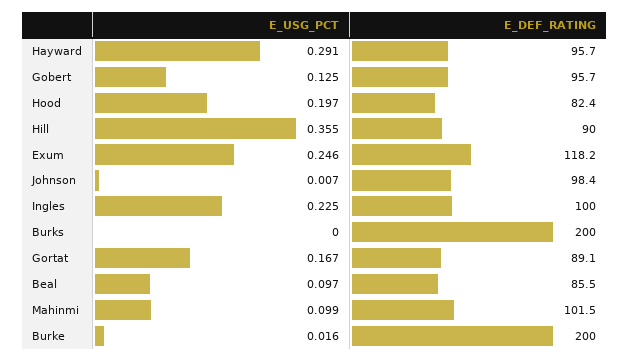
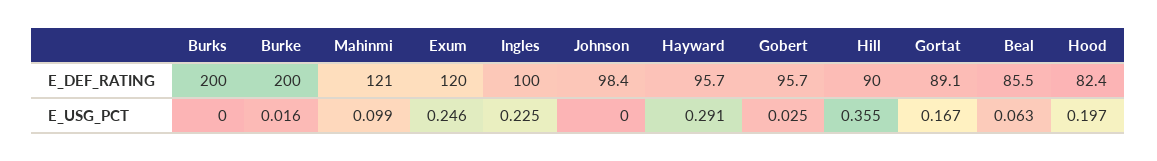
  {
    "E_USG_PCT": {
      "Hayward": 0.291,
-     "Gobert": 0.125,
+     "Gobert": 0.025,
      "Hood": 0.197,
      "Hill": 0.355,
      "Exum": 0.246,
-     "Johnson": 0.007,
+     "Johnson": 0,
      "Ingles": 0.225,
      "Burks": 0,
      "Gortat": 0.167,
-     "Beal": 0.097,
+     "Beal": 0.063,
      "Mahinmi": 0.099,
      "Burke": 0.016
    },
    "E_DEF_RATING": {
      "Hayward": 95.7,
      "Gobert": 95.7,
      "Hood": 82.4,
      "Hill": 90,
-     "Exum": 118.2,
+     "Exum": 120,
      "Johnson": 98.4,
      "Ingles": 100,
      "Burks": 200,
      "Gortat": 89.1,
      "Beal": 85.5,
-     "Mahinmi": 101.5,
+     "Mahinmi": 121,
      "Burke": 200
    }
  }

